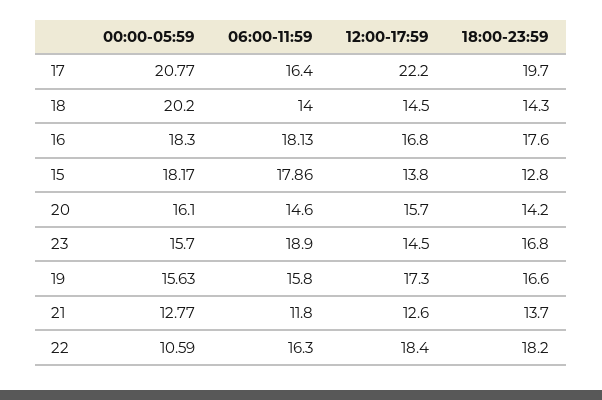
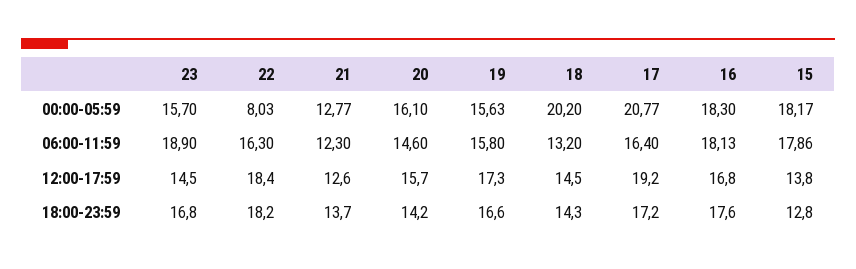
  {
    "00:00-05:59": {
      "17": 20.77,
      "18": 20.2,
      "16": 18.3,
      "15": 18.17,
      "20": 16.1,
      "23": 15.7,
      "19": 15.63,
      "21": 12.77,
-     "22": 10.59
+     "22": 8.03
    },
    "06:00-11:59": {
      "17": 16.4,
-     "18": 14,
+     "18": 13.2,
      "16": 18.13,
      "15": 17.86,
      "20": 14.6,
      "23": 18.9,
      "19": 15.8,
-     "21": 11.8,
+     "21": 12.3,
      "22": 16.3
    },
    "12:00-17:59": {
-     "17": 22.2,
+     "17": 19.2,
      "18": 14.5,
      "16": 16.8,
      "15": 13.8,
      "20": 15.7,
      "23": 14.5,
      "19": 17.3,
      "21": 12.6,
      "22": 18.4
    },
    "18:00-23:59": {
-     "17": 19.7,
+     "17": 17.2,
      "18": 14.3,
      "16": 17.6,
      "15": 12.8,
      "20": 14.2,
      "23": 16.8,
      "19": 16.6,
      "21": 13.7,
      "22": 18.2
    }
  }

